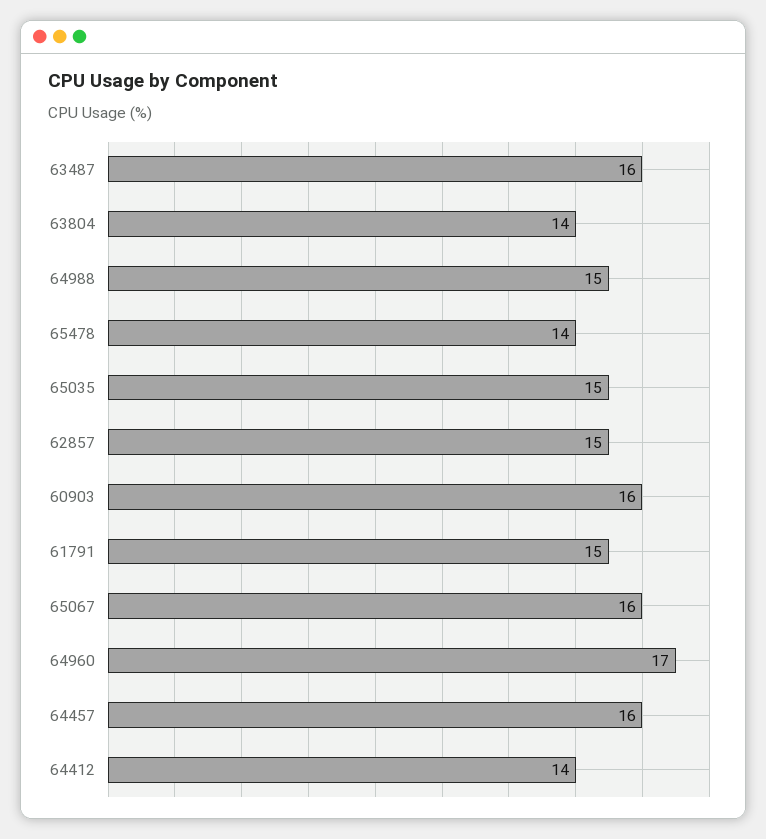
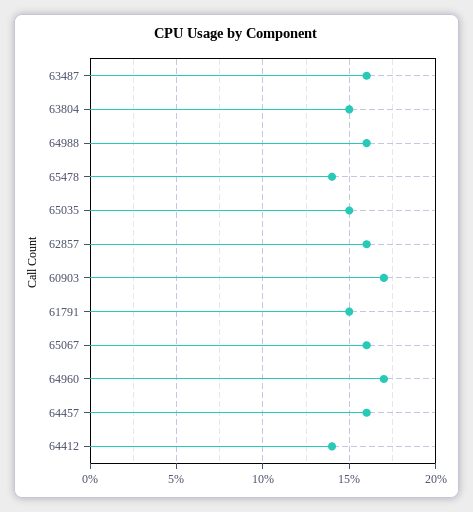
  {
    "63487": 16,
-   "63804": 14,
+   "63804": 15,
-   "64988": 15,
+   "64988": 16,
    "65478": 14,
    "65035": 15,
-   "62857": 15,
+   "62857": 16,
-   "60903": 16,
+   "60903": 17,
    "61791": 15,
    "65067": 16,
    "64960": 17,
    "64457": 16,
    "64412": 14
  }

